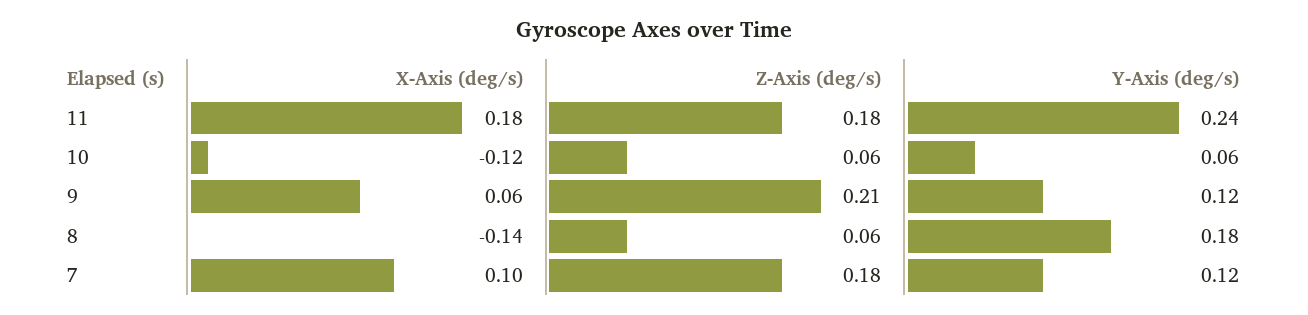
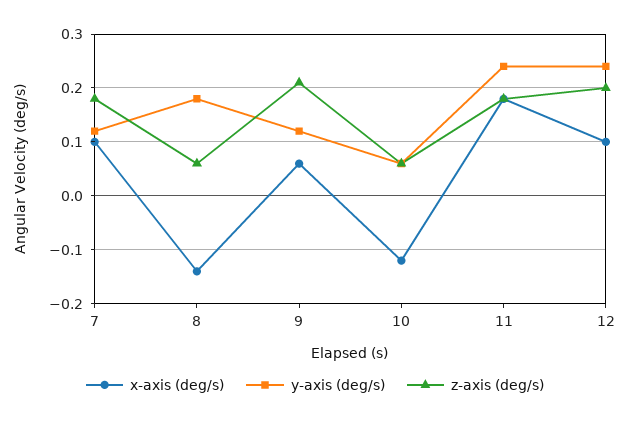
  {
    "X-Axis (deg/s)": {
      "11": 0.18,
      "10": -0.12,
      "9": 0.06,
      "8": -0.14,
-     "7": 0.1
+     "7": 0.1,
+     "12": 0.1
    },
    "Z-Axis (deg/s)": {
      "11": 0.18,
      "10": 0.06,
      "9": 0.21,
      "8": 0.06,
-     "7": 0.18
+     "7": 0.18,
+     "12": 0.2
    },
    "Y-Axis (deg/s)": {
      "11": 0.24,
      "10": 0.06,
      "9": 0.12,
      "8": 0.18,
-     "7": 0.12
+     "7": 0.12,
+     "12": 0.25
    }
  }

